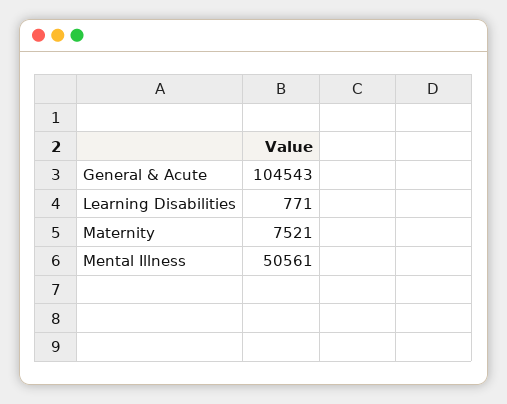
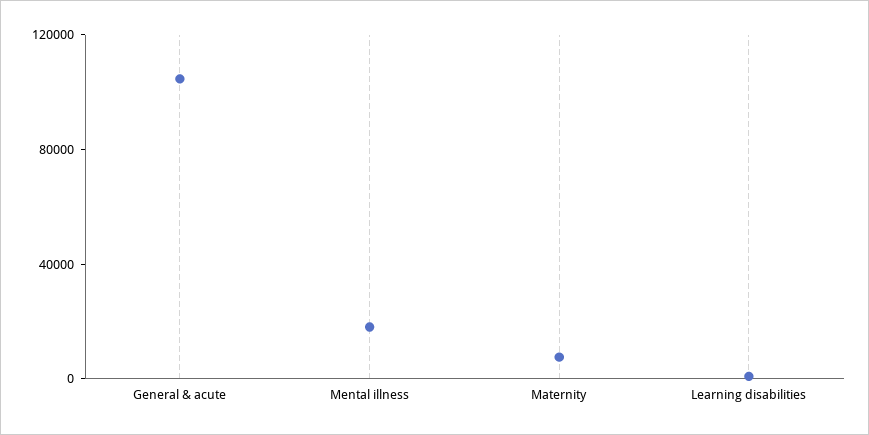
  {
    "General & Acute": 104543,
    "Learning Disabilities": 771,
    "Maternity": 7521,
-   "Mental Illness": 50561
+   "Mental Illness": 20000
  }

